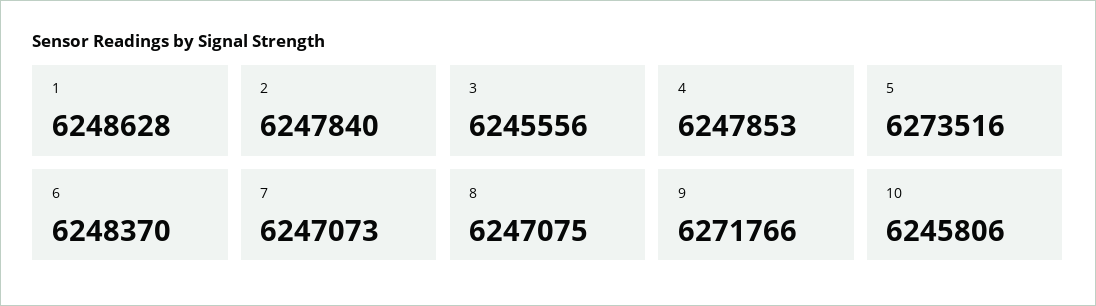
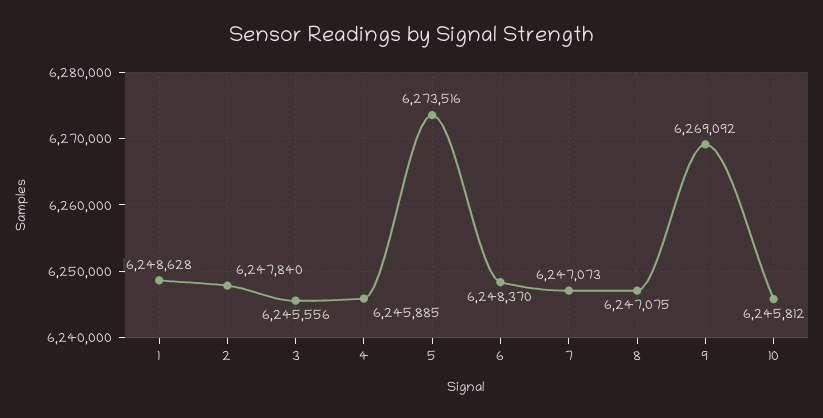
  {
    "1": 6248628,
    "2": 6247840,
    "3": 6245556,
-   "4": 6247853,
+   "4": 6245885,
    "5": 6273516,
    "6": 6248370,
    "7": 6247073,
    "8": 6247075,
-   "9": 6271766,
+   "9": 6269092,
-   "10": 6245806
+   "10": 6245812
  }

